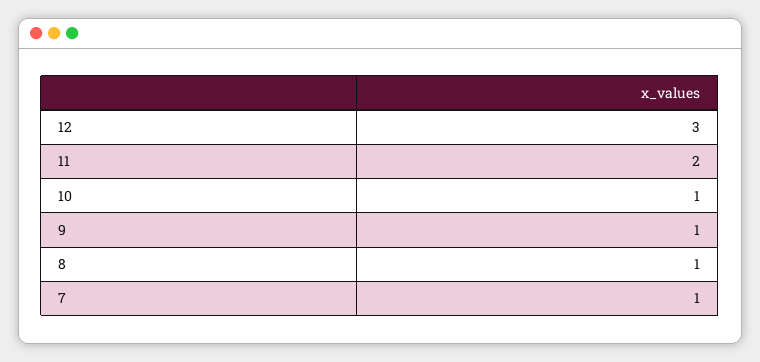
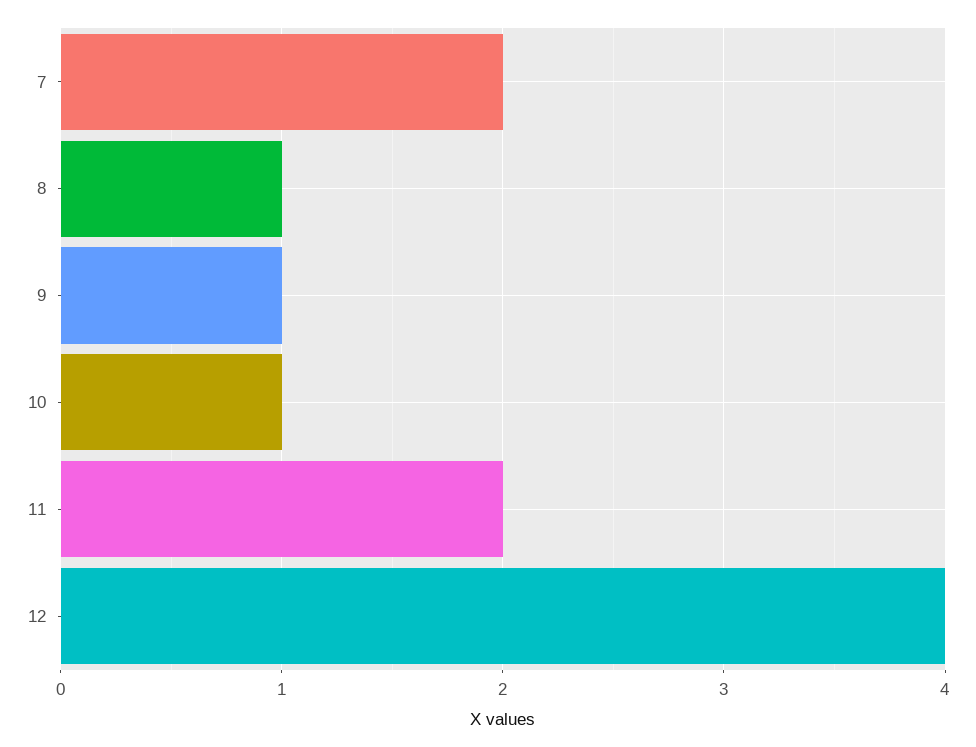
  {
-   "12": 3,
+   "12": 4,
    "11": 2,
    "10": 1,
    "9": 1,
    "8": 1,
-   "7": 1
+   "7": 2
  }

